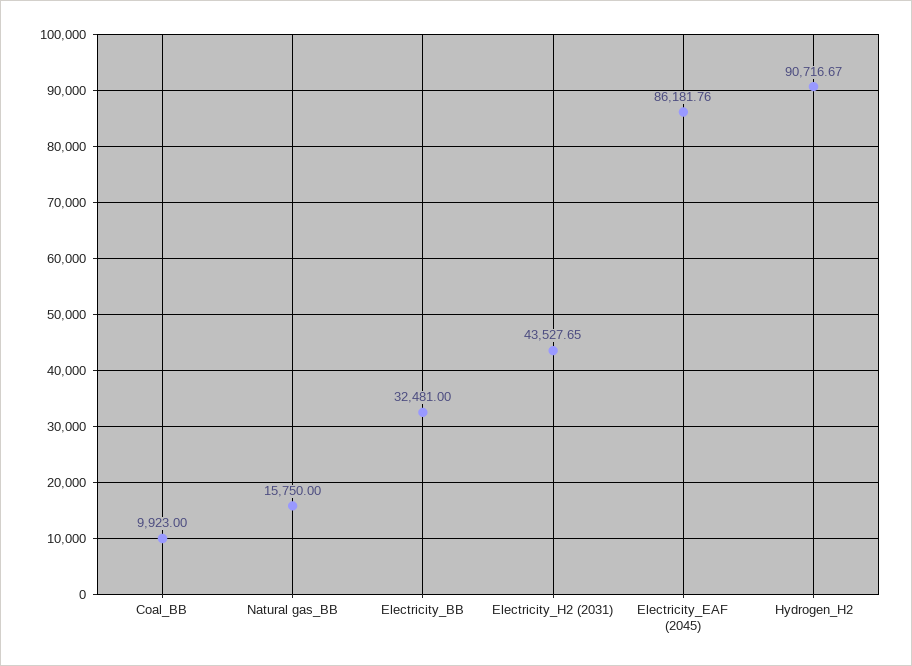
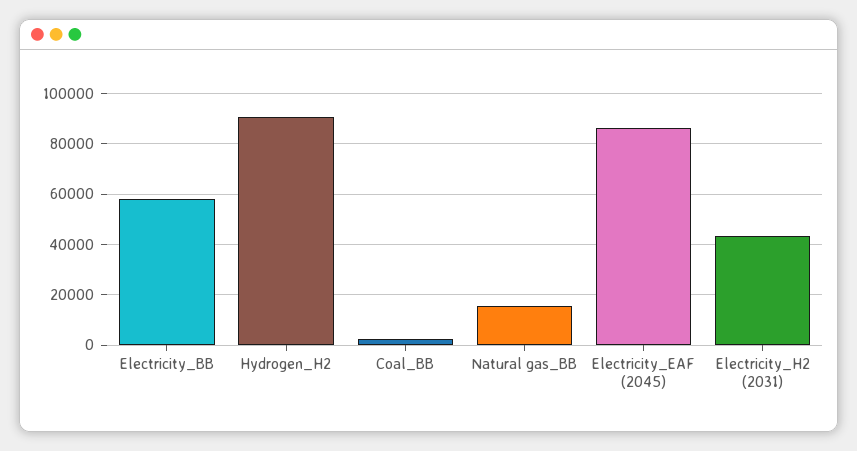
  {
-   "Coal_BB": 9923,
+   "Coal_BB": 2500,
    "Natural gas_BB": 15750,
-   "Electricity_BB": 32481,
+   "Electricity_BB": 57500,
    "Electricity_H2 (2031)": 43527.65,
    "Electricity_EAF (2045)": 86181.76,
    "Hydrogen_H2": 90716.67
  }

